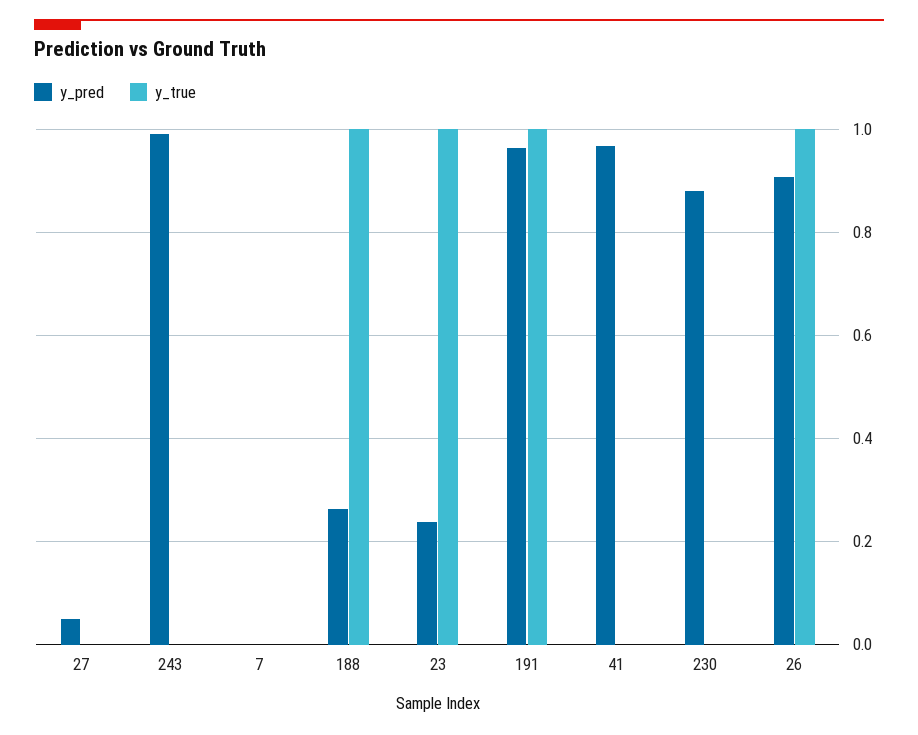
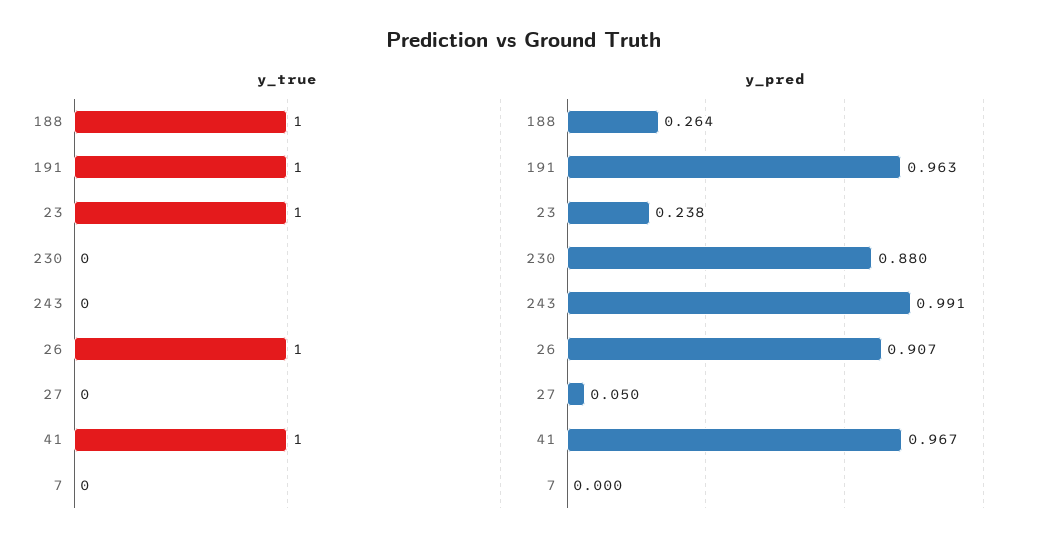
  {
    "y_pred": {
      "27": 0.05,
      "243": 0.991,
      "7": 0,
      "188": 0.264,
      "23": 0.238,
      "191": 0.963,
      "41": 0.967,
      "230": 0.88,
      "26": 0.907
    },
    "y_true": {
      "27": 0,
      "243": 0,
      "7": 0,
      "188": 1,
      "23": 1,
      "191": 1,
-     "41": 0,
+     "41": 1,
      "230": 0,
      "26": 1
    }
  }

